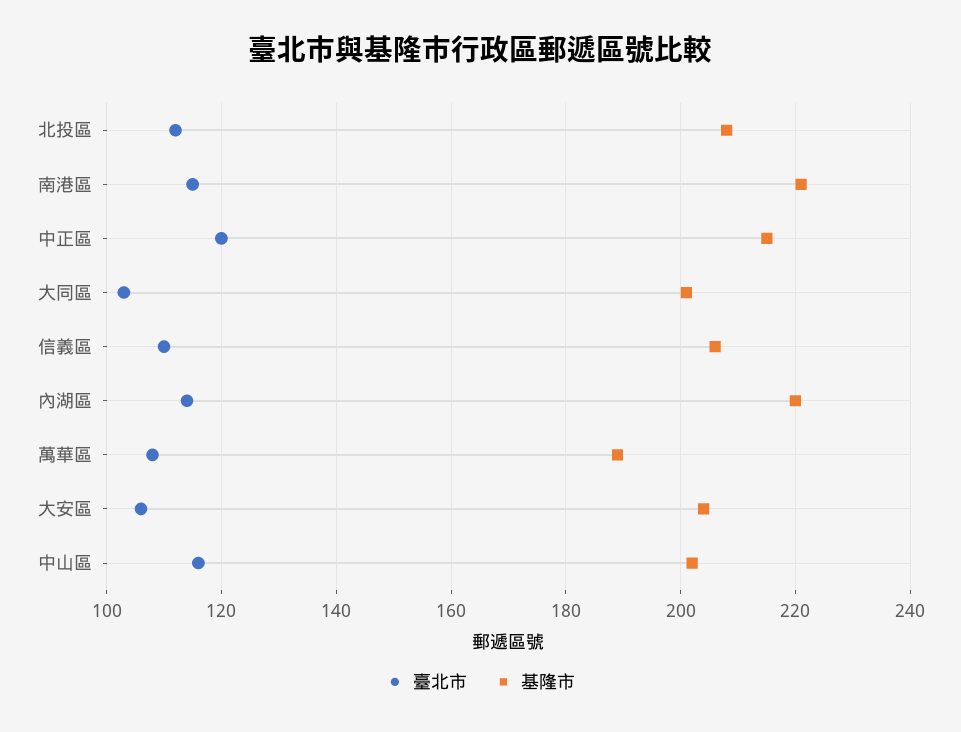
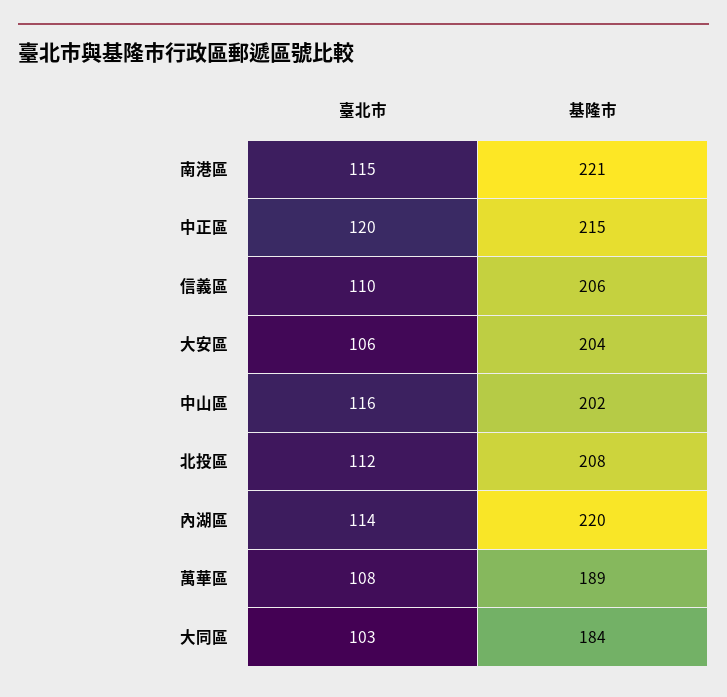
  {
    "臺北市": {
      "北投區": 112,
      "南港區": 115,
      "中正區": 120,
      "大同區": 103,
      "信義區": 110,
      "內湖區": 114,
      "萬華區": 108,
      "大安區": 106,
      "中山區": 116
    },
    "基隆市": {
      "北投區": 208,
      "南港區": 221,
      "中正區": 215,
-     "大同區": 200,
+     "大同區": 184,
      "信義區": 206,
      "內湖區": 220,
      "萬華區": 189,
      "大安區": 204,
      "中山區": 202
    }
  }

